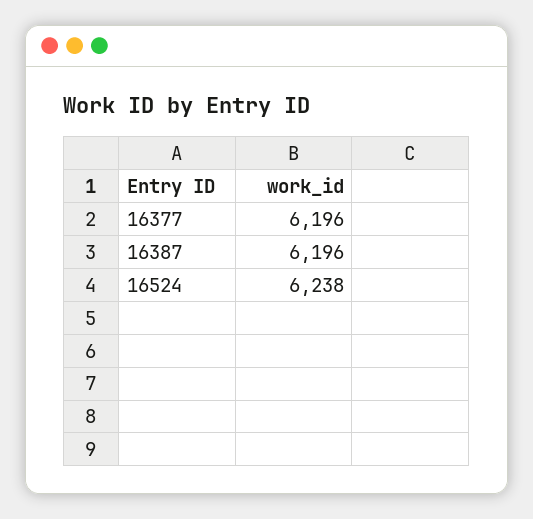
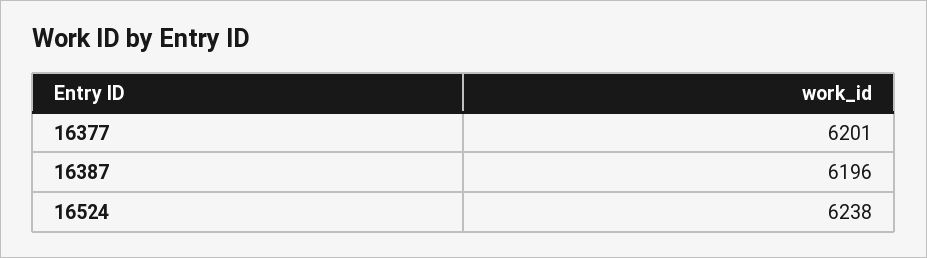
  {
-   "16377": 6196,
+   "16377": 6201,
    "16387": 6196,
    "16524": 6238
  }

